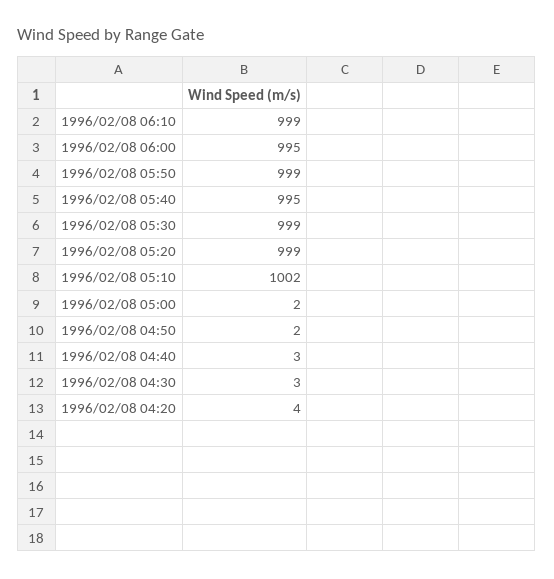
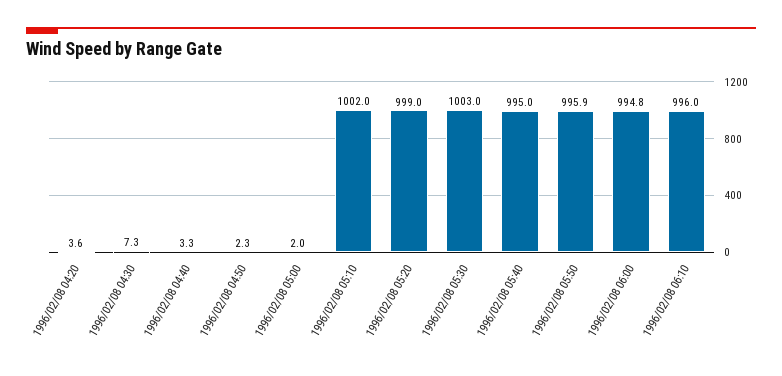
  {
-   "1996/02/08 06:10": 999,
+   "1996/02/08 06:10": 996,
    "1996/02/08 06:00": 994.8,
-   "1996/02/08 05:50": 999,
+   "1996/02/08 05:50": 995.9,
    "1996/02/08 05:40": 995,
-   "1996/02/08 05:30": 999,
+   "1996/02/08 05:30": 1003,
    "1996/02/08 05:20": 999,
    "1996/02/08 05:10": 1002,
    "1996/02/08 05:00": 2,
    "1996/02/08 04:50": 2.3,
    "1996/02/08 04:40": 3.3,
-   "1996/02/08 04:30": 3,
+   "1996/02/08 04:30": 7.3,
    "1996/02/08 04:20": 3.6
  }

